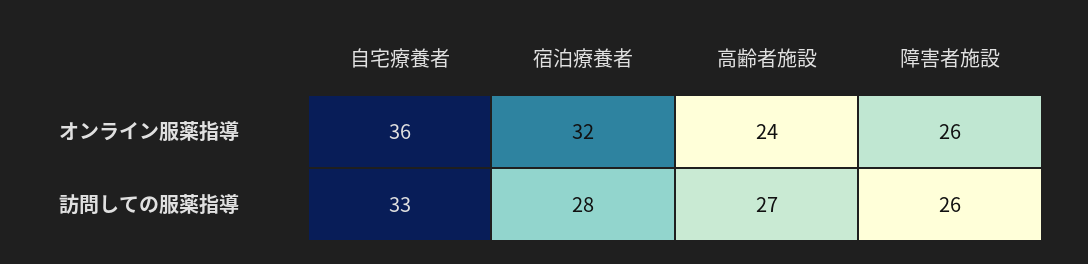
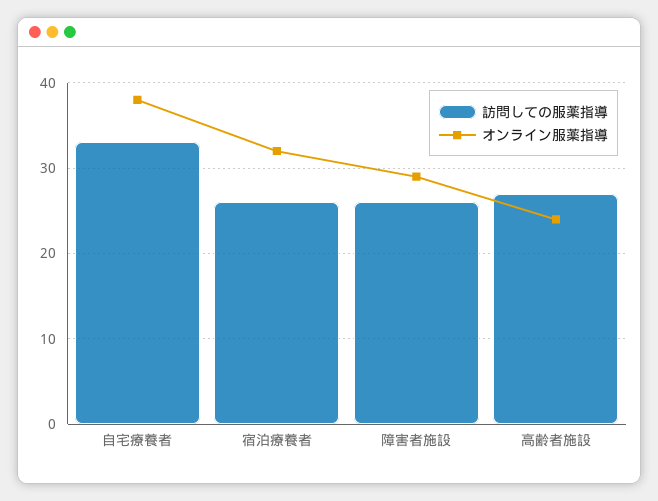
  {
    "オンライン服薬指導": {
-     "自宅療養者": 36,
+     "自宅療養者": 38,
      "宿泊療養者": 32,
      "高齢者施設": 24,
-     "障害者施設": 26
+     "障害者施設": 29
    },
    "訪問しての服薬指導": {
      "自宅療養者": 33,
-     "宿泊療養者": 28,
+     "宿泊療養者": 26,
      "高齢者施設": 27,
      "障害者施設": 26
    }
  }

